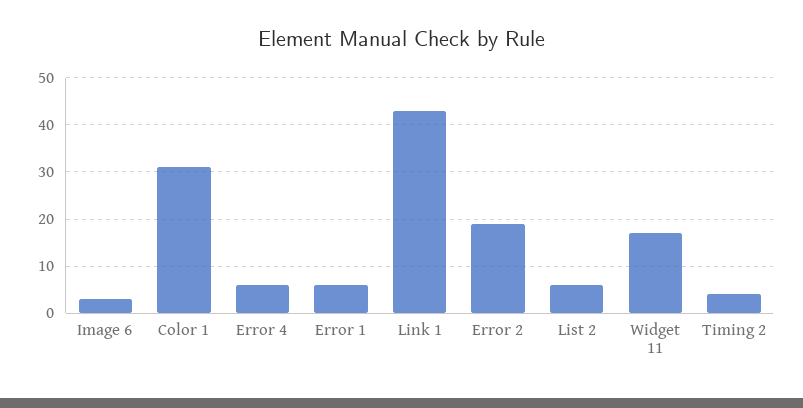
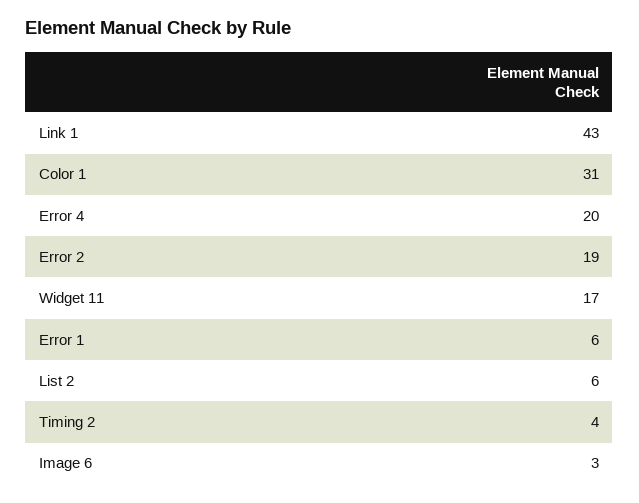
  {
    "Image 6": 3,
    "Color 1": 31,
-   "Error 4": 5,
+   "Error 4": 20,
    "Error 1": 6,
    "Link 1": 43,
    "Error 2": 19,
    "List 2": 6,
    "Widget 11": 17,
    "Timing 2": 4
  }

